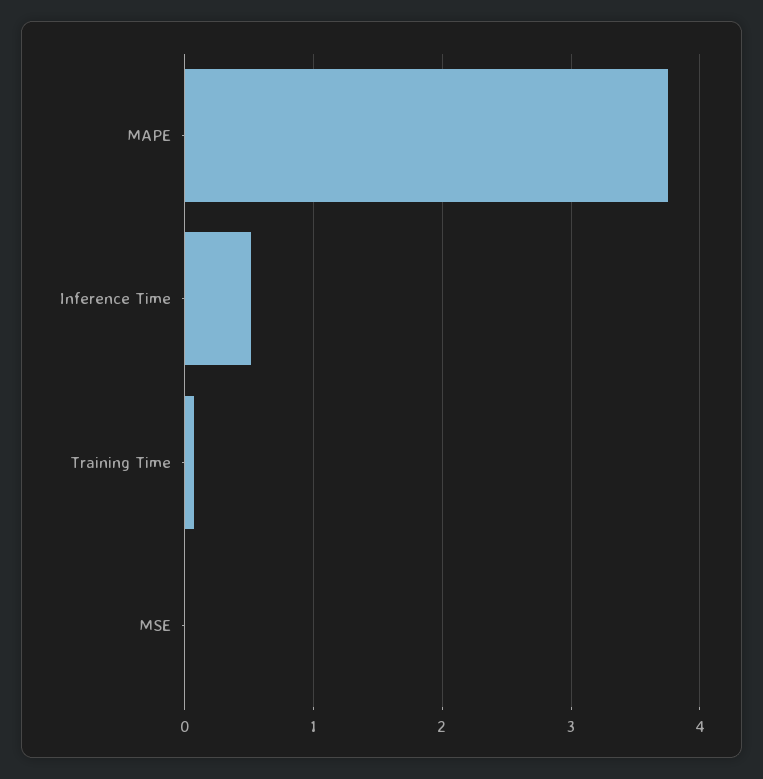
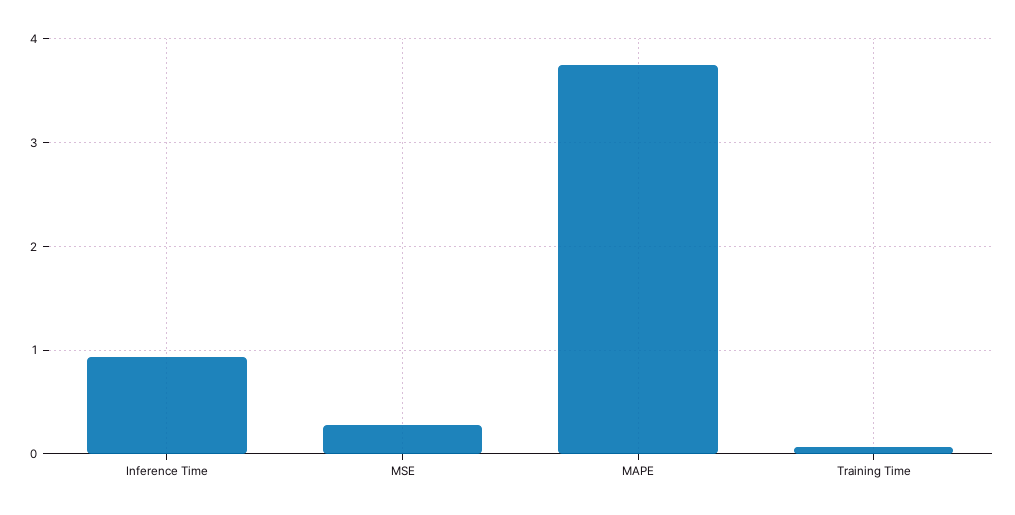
  {
    "MAPE": 3.8,
-   "Inference Time": 0.5,
+   "Inference Time": 0.9,
    "Training Time": 0.1,
-   "MSE": 0
+   "MSE": 0.3
  }

